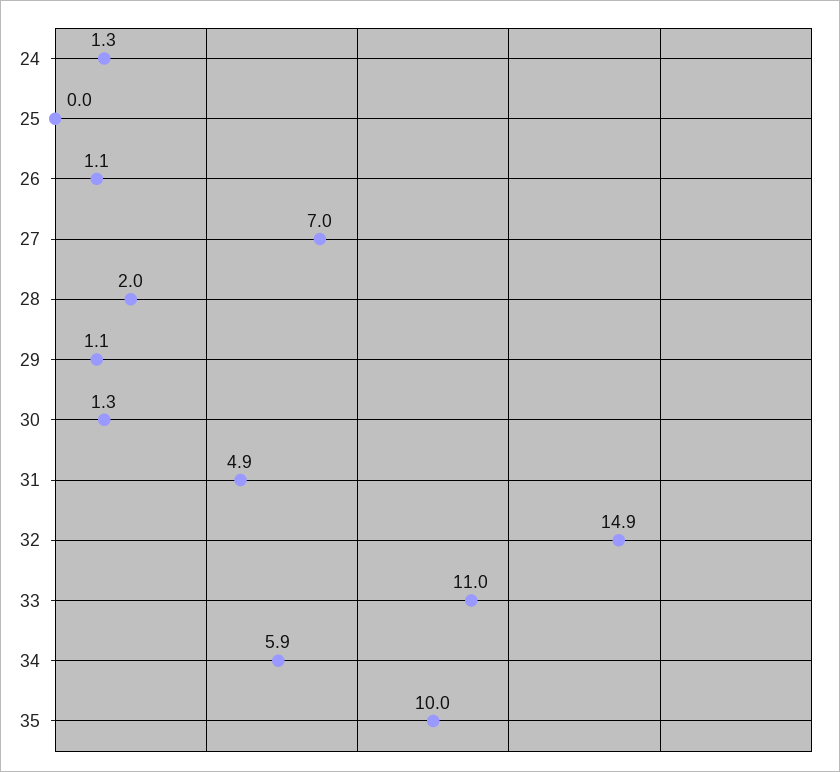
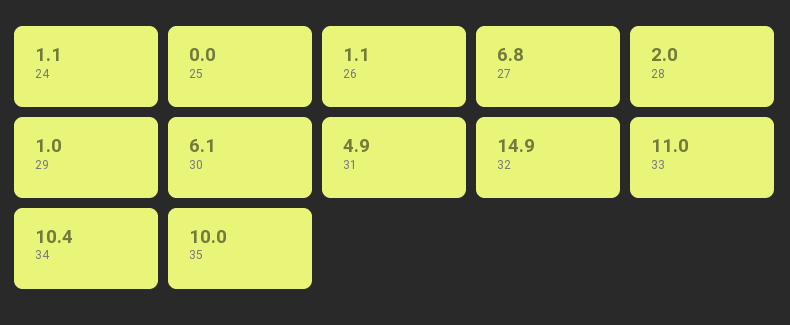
  {
-   "24": 1.3,
+   "24": 1.1,
    "25": 0,
    "26": 1.1,
-   "27": 7,
+   "27": 6.8,
    "28": 2,
-   "29": 1.1,
+   "29": 1,
-   "30": 1.3,
+   "30": 6.1,
    "31": 4.9,
    "32": 14.9,
    "33": 11,
-   "34": 5.9,
+   "34": 10.4,
    "35": 10
  }

